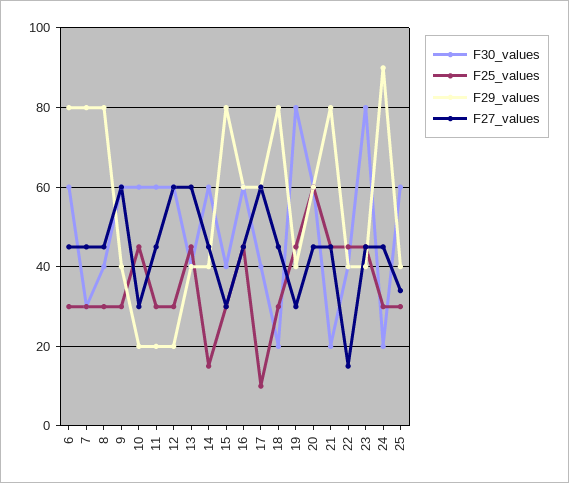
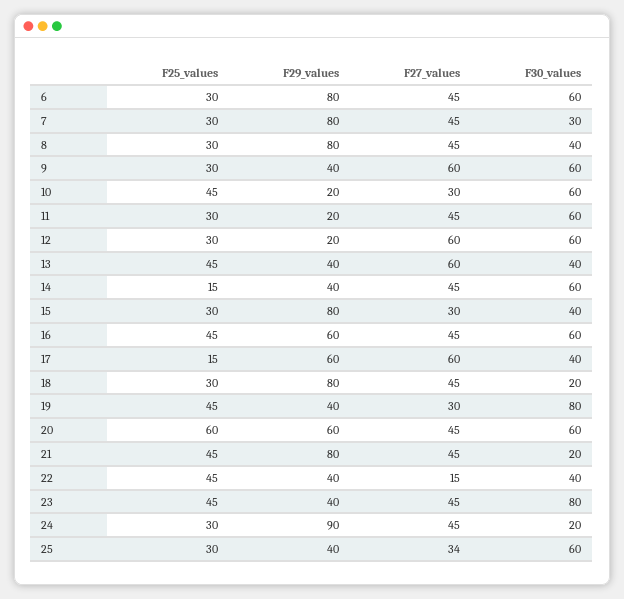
  {
    "F30_values": {
      "6": 60,
      "7": 30,
      "8": 40,
      "9": 60,
      "10": 60,
      "11": 60,
      "12": 60,
      "13": 40,
      "14": 60,
      "15": 40,
      "16": 60,
      "17": 40,
      "18": 20,
      "19": 80,
      "20": 60,
      "21": 20,
      "22": 40,
      "23": 80,
      "24": 20,
      "25": 60
    },
    "F25_values": {
      "6": 30,
      "7": 30,
      "8": 30,
      "9": 30,
      "10": 45,
      "11": 30,
      "12": 30,
      "13": 45,
      "14": 15,
      "15": 30,
      "16": 45,
-     "17": 10,
+     "17": 15,
      "18": 30,
      "19": 45,
      "20": 60,
      "21": 45,
      "22": 45,
      "23": 45,
      "24": 30,
      "25": 30
    },
    "F29_values": {
      "6": 80,
      "7": 80,
      "8": 80,
      "9": 40,
      "10": 20,
      "11": 20,
      "12": 20,
      "13": 40,
      "14": 40,
      "15": 80,
      "16": 60,
      "17": 60,
      "18": 80,
      "19": 40,
      "20": 60,
      "21": 80,
      "22": 40,
      "23": 40,
      "24": 90,
      "25": 40
    },
    "F27_values": {
      "6": 45,
      "7": 45,
      "8": 45,
      "9": 60,
      "10": 30,
      "11": 45,
      "12": 60,
      "13": 60,
      "14": 45,
      "15": 30,
      "16": 45,
      "17": 60,
      "18": 45,
      "19": 30,
      "20": 45,
      "21": 45,
      "22": 15,
      "23": 45,
      "24": 45,
      "25": 34
    }
  }

